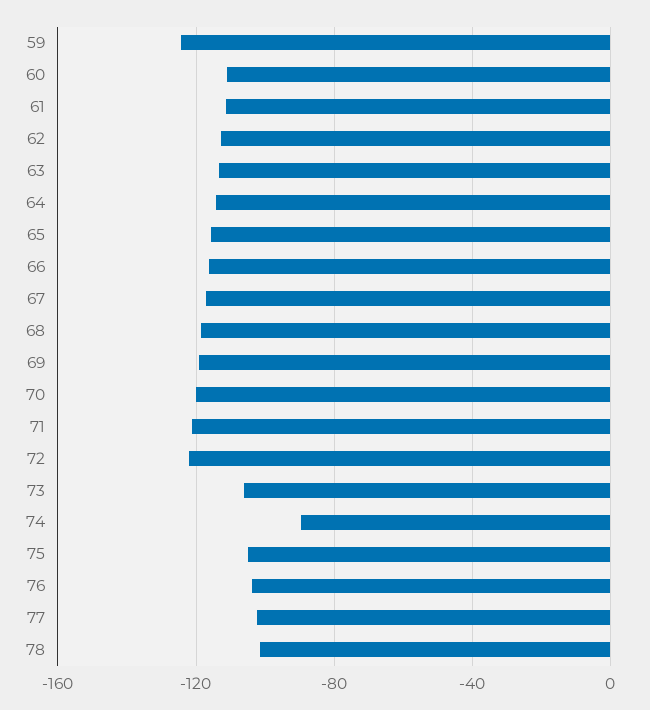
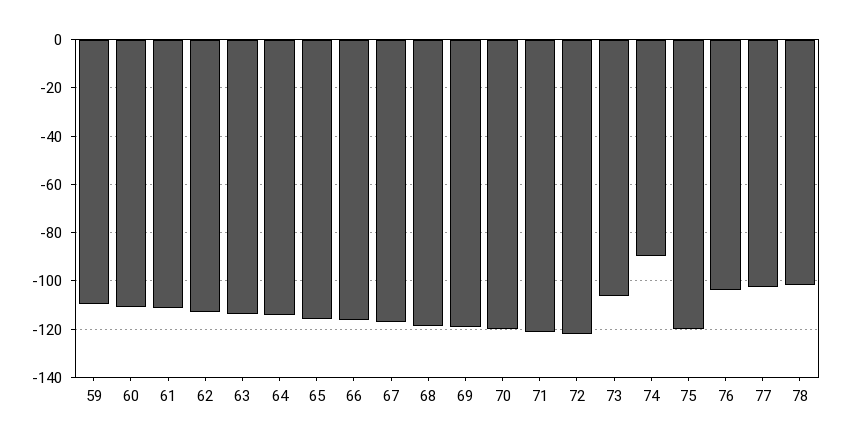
  {
-   "59": -125,
+   "59": -110,
    "60": -110,
    "61": -110,
    "62": -112.5,
    "63": -112.5,
    "64": -115,
    "65": -115,
    "66": -117.5,
    "67": -117.5,
    "68": -117.5,
    "69": -120,
    "70": -120,
    "71": -122.5,
    "72": -122.5,
    "73": -105,
    "74": -90,
-   "75": -105,
+   "75": -120,
    "76": -102.5,
    "77": -102.5,
    "78": -102.5
  }

